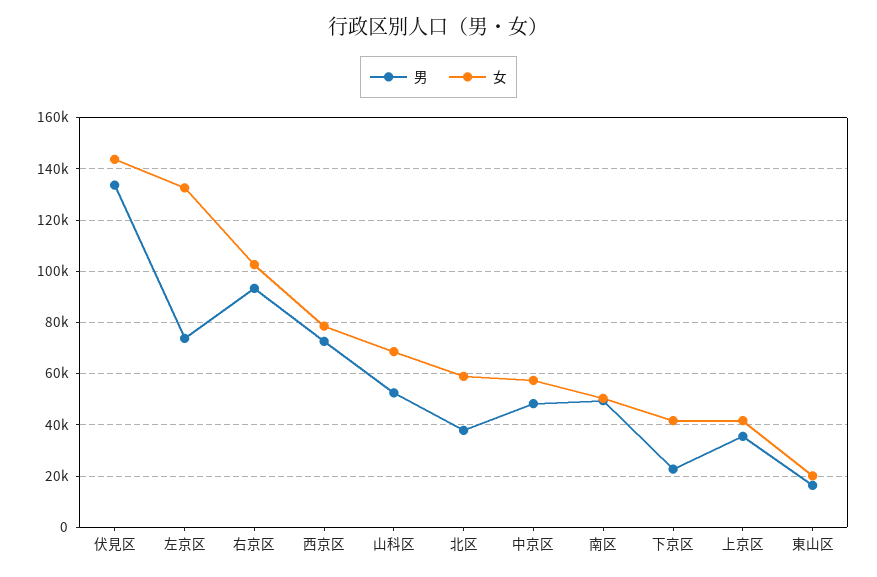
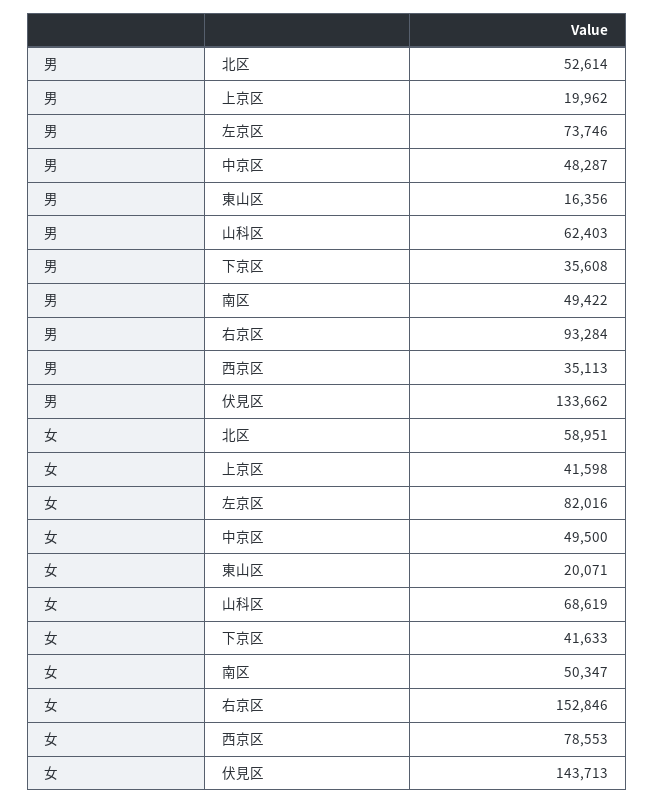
  {
    "男": {
      "伏見区": 133662,
      "左京区": 73746,
      "右京区": 93284,
-     "西京区": 72500,
+     "西京区": 35113,
-     "山科区": 52500,
+     "山科区": 62403,
-     "北区": 37500,
+     "北区": 52614,
      "中京区": 48287,
      "南区": 49422,
-     "下京区": 22500,
+     "下京区": 35608,
-     "上京区": 35000,
+     "上京区": 19962,
      "東山区": 16356
    },
    "女": {
      "伏見区": 143713,
-     "左京区": 132500,
+     "左京区": 82016,
-     "右京区": 102500,
+     "右京区": 152846,
      "西京区": 78553,
      "山科区": 68619,
      "北区": 58951,
-     "中京区": 57500,
+     "中京区": 49500,
      "南区": 50347,
      "下京区": 41633,
      "上京区": 41598,
      "東山区": 20071
    }
  }

